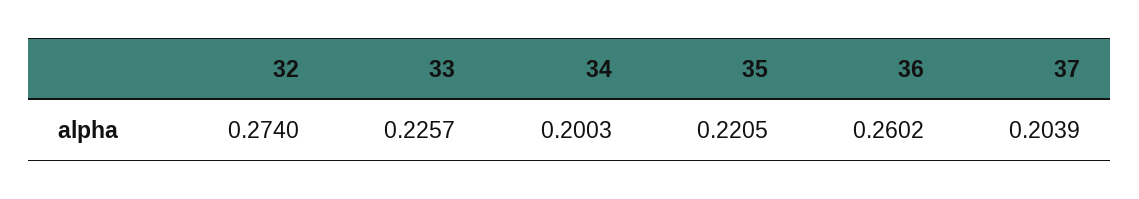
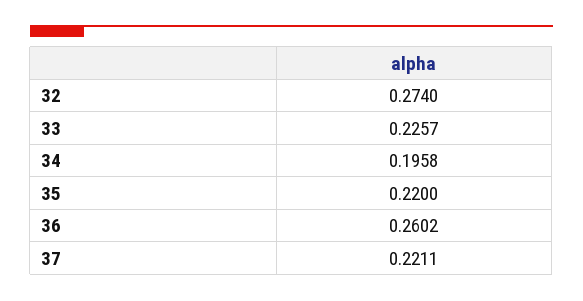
  {
    "32": 0.274,
    "33": 0.2257,
-   "34": 0.2003,
+   "34": 0.1958,
-   "35": 0.2205,
+   "35": 0.22,
    "36": 0.2602,
-   "37": 0.2039
+   "37": 0.2211
  }

